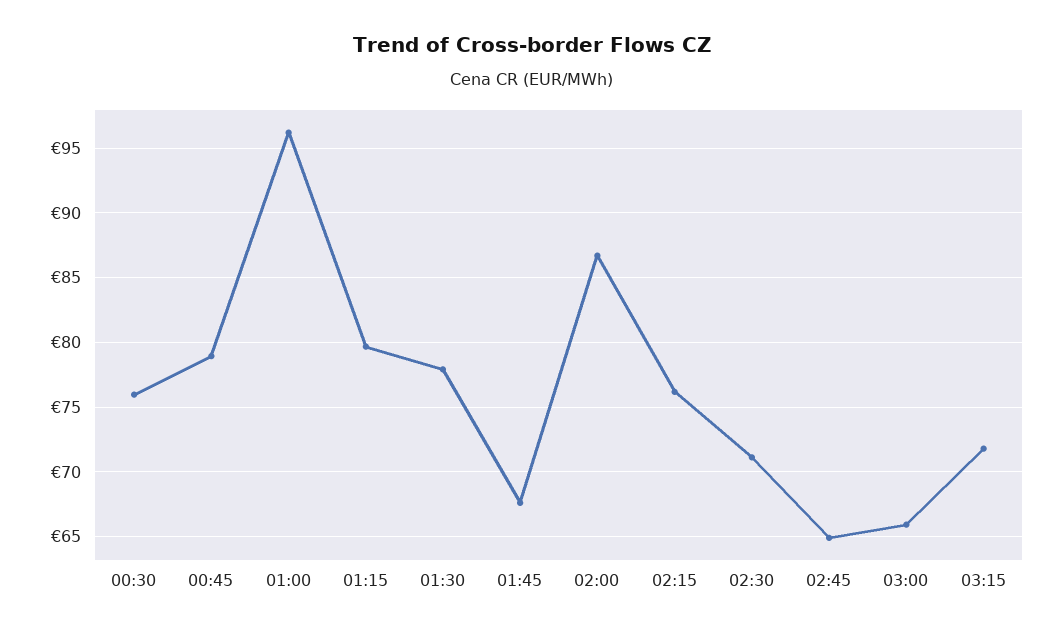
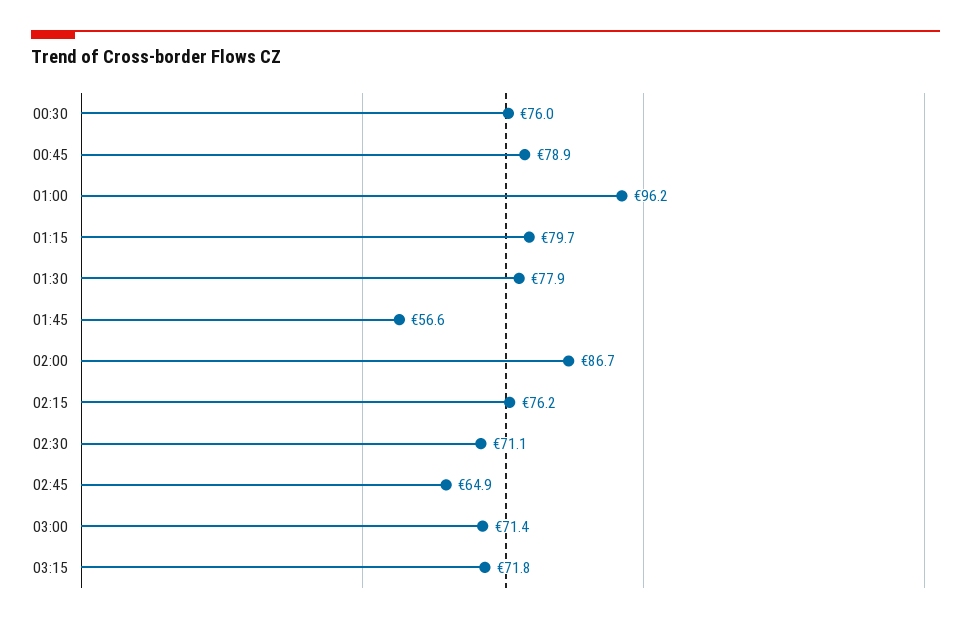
  {
    "00:30": 76,
    "00:45": 78.9,
    "01:00": 96.2,
    "01:15": 79.7,
    "01:30": 77.9,
-   "01:45": 67.5,
+   "01:45": 56.6,
    "02:00": 86.7,
    "02:15": 76.2,
    "02:30": 71.1,
    "02:45": 64.9,
-   "03:00": 66,
+   "03:00": 71.4,
    "03:15": 71.8
  }

